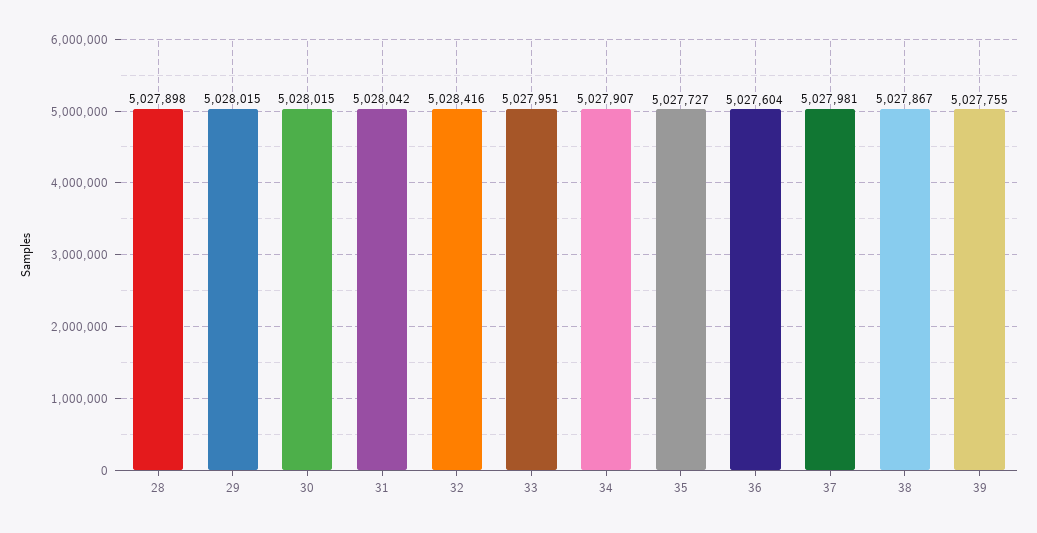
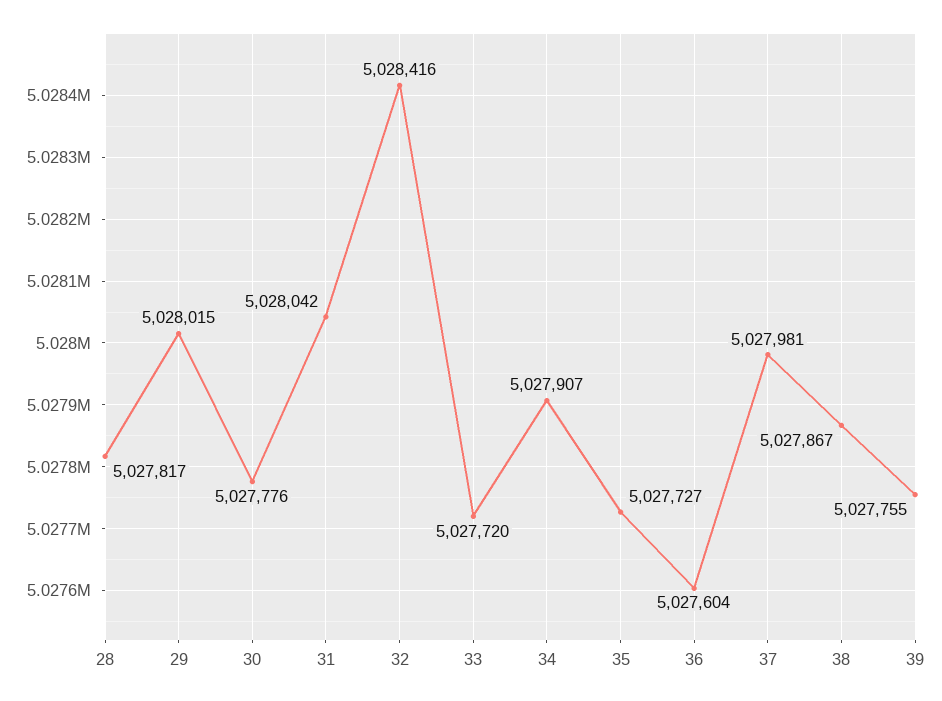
  {
-   "28": 5027898,
+   "28": 5027817,
    "29": 5028015,
-   "30": 5028015,
+   "30": 5027776,
    "31": 5028042,
    "32": 5028416,
-   "33": 5027951,
+   "33": 5027720,
    "34": 5027907,
    "35": 5027727,
    "36": 5027604,
    "37": 5027981,
    "38": 5027867,
    "39": 5027755
  }

